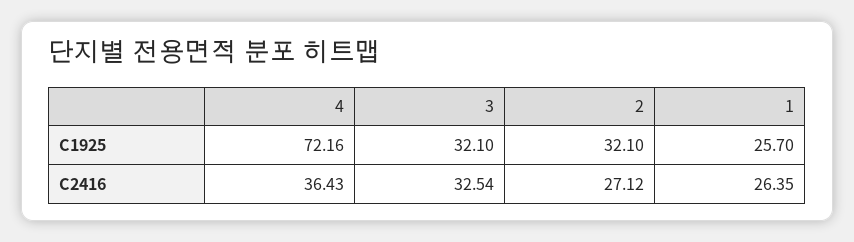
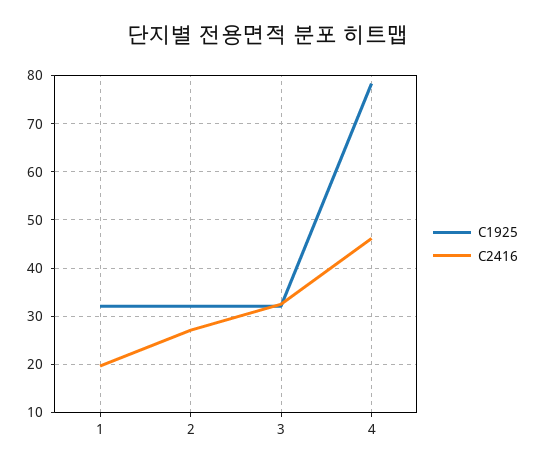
  {
    "C1925": {
-     "4": 72.16,
+     "4": 78,
      "3": 32.1,
      "2": 32.1,
-     "1": 25.7
+     "1": 32
    },
    "C2416": {
-     "4": 36.43,
+     "4": 46,
      "3": 32.54,
      "2": 27.12,
-     "1": 26.35
+     "1": 20
    }
  }

